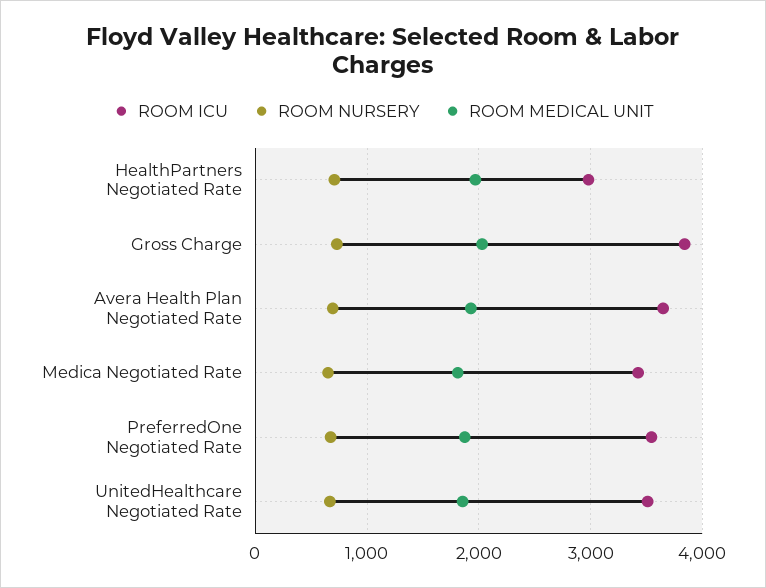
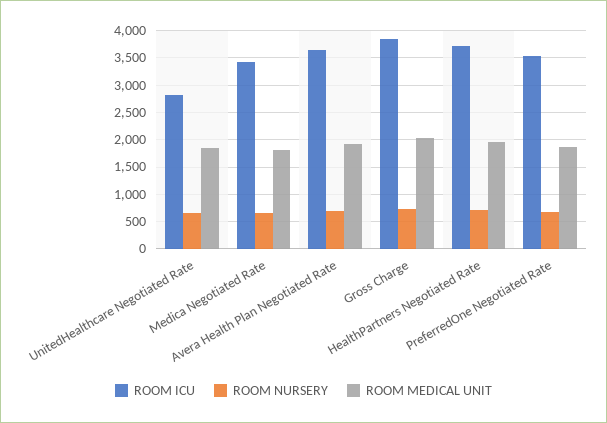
  {
    "ROOM ICU": {
-     "HealthPartners Negotiated Rate": 3000,
+     "HealthPartners Negotiated Rate": 3750,
      "Gross Charge": 3800,
      "Avera Health Plan Negotiated Rate": 3600,
      "Medica Negotiated Rate": 3400,
      "PreferredOne Negotiated Rate": 3500,
-     "UnitedHealthcare Negotiated Rate": 3500
+     "UnitedHealthcare Negotiated Rate": 2750
    },
    "ROOM NURSERY": {
      "HealthPartners Negotiated Rate": 700,
      "Gross Charge": 700,
      "Avera Health Plan Negotiated Rate": 700,
      "Medica Negotiated Rate": 700,
      "PreferredOne Negotiated Rate": 700,
      "UnitedHealthcare Negotiated Rate": 700
    },
    "ROOM MEDICAL UNIT": {
      "HealthPartners Negotiated Rate": 2000,
      "Gross Charge": 2000,
      "Avera Health Plan Negotiated Rate": 1900,
      "Medica Negotiated Rate": 1800,
      "PreferredOne Negotiated Rate": 1900,
      "UnitedHealthcare Negotiated Rate": 1900
    }
  }

